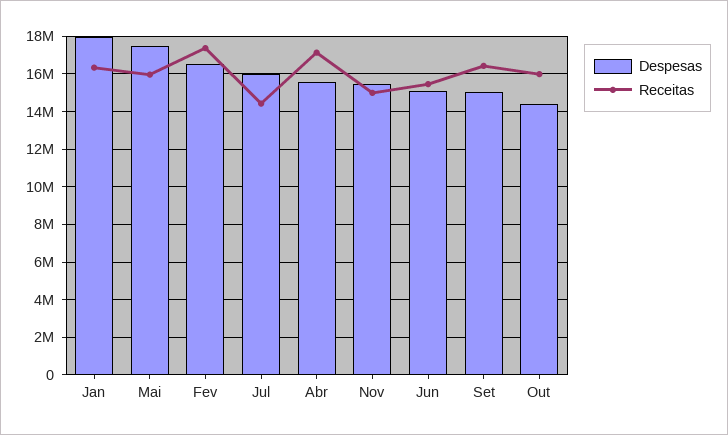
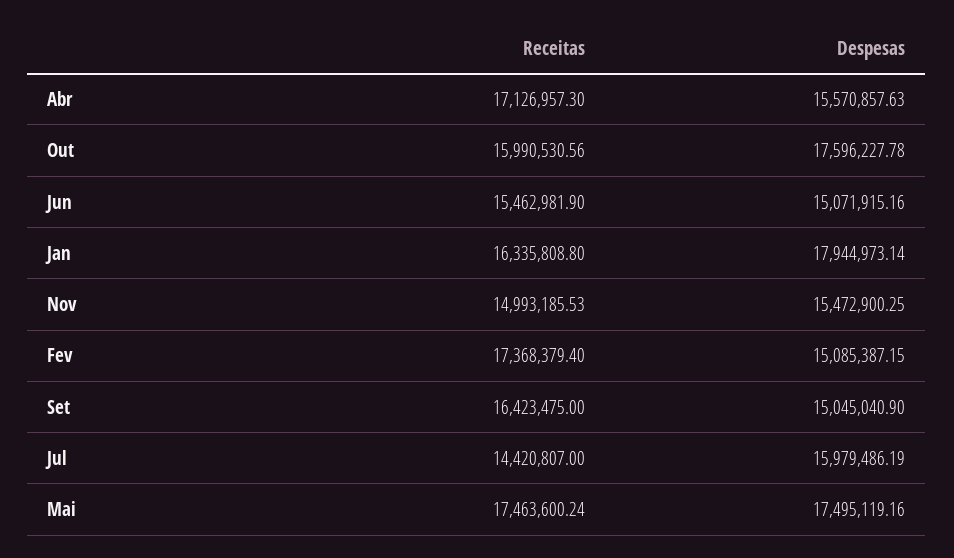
  {
    "Despesas": {
      "Jan": 17944973.14,
      "Mai": 17495119.16,
-     "Fev": 16500000,
+     "Fev": 15085387.15,
      "Jul": 15979486.19,
      "Abr": 15570857.63,
      "Nov": 15472900.25,
      "Jun": 15071915.16,
      "Set": 15045040.9,
-     "Out": 14500000
+     "Out": 17596227.78
    },
    "Receitas": {
      "Jan": 16335808.8,
-     "Mai": 16000000,
+     "Mai": 17463600.24,
      "Fev": 17368379.4,
      "Jul": 14420807,
      "Abr": 17126957.3,
      "Nov": 14993185.53,
      "Jun": 15462981.9,
      "Set": 16423475,
      "Out": 15990530.56
    }
  }

